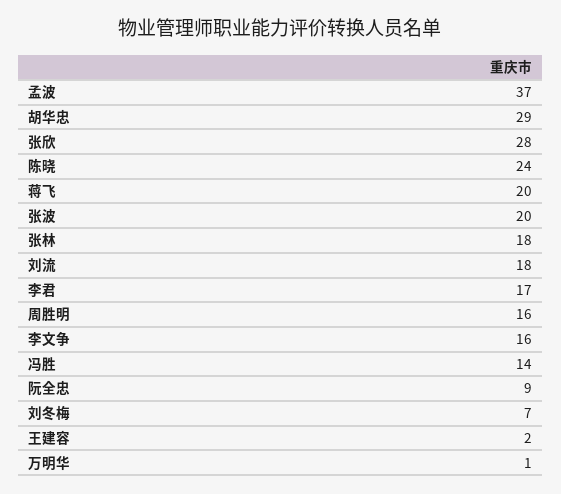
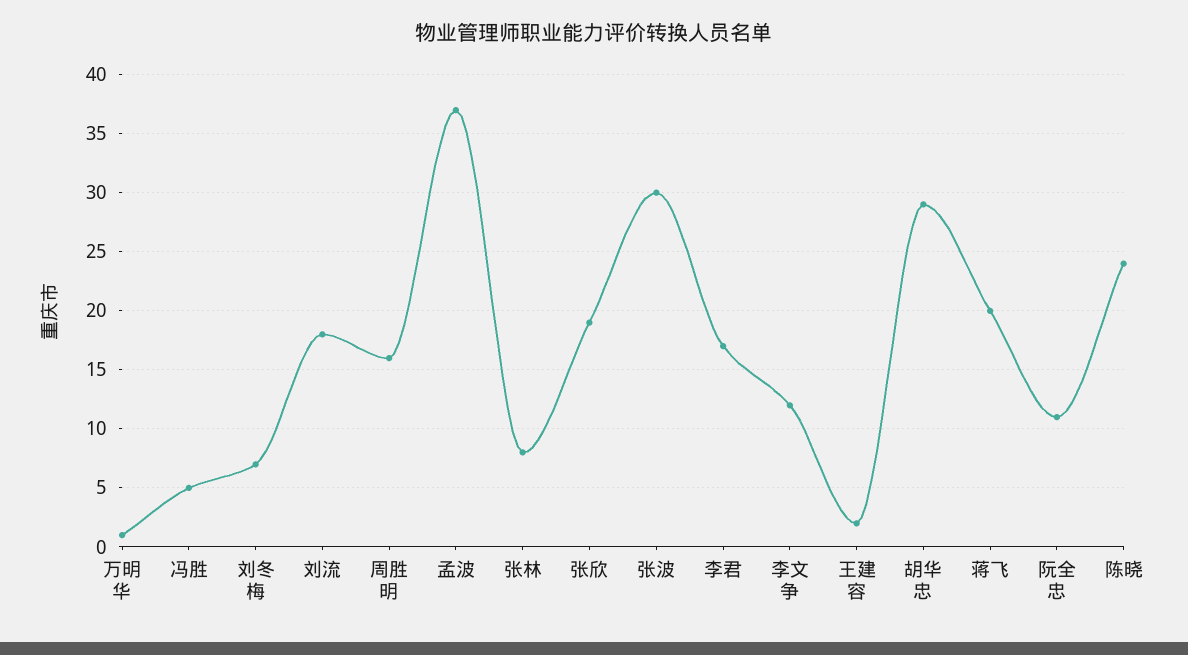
  {
    "孟波": 37,
    "胡华忠": 29,
-   "张欣": 28,
+   "张欣": 19,
    "陈晓": 24,
    "蒋飞": 20,
-   "张波": 20,
+   "张波": 30,
-   "张林": 18,
+   "张林": 8,
    "刘流": 18,
    "李君": 17,
    "周胜明": 16,
-   "李文争": 16,
+   "李文争": 12,
-   "冯胜": 14,
+   "冯胜": 5,
-   "阮全忠": 9,
+   "阮全忠": 11,
    "刘冬梅": 7,
    "王建容": 2,
    "万明华": 1
  }

